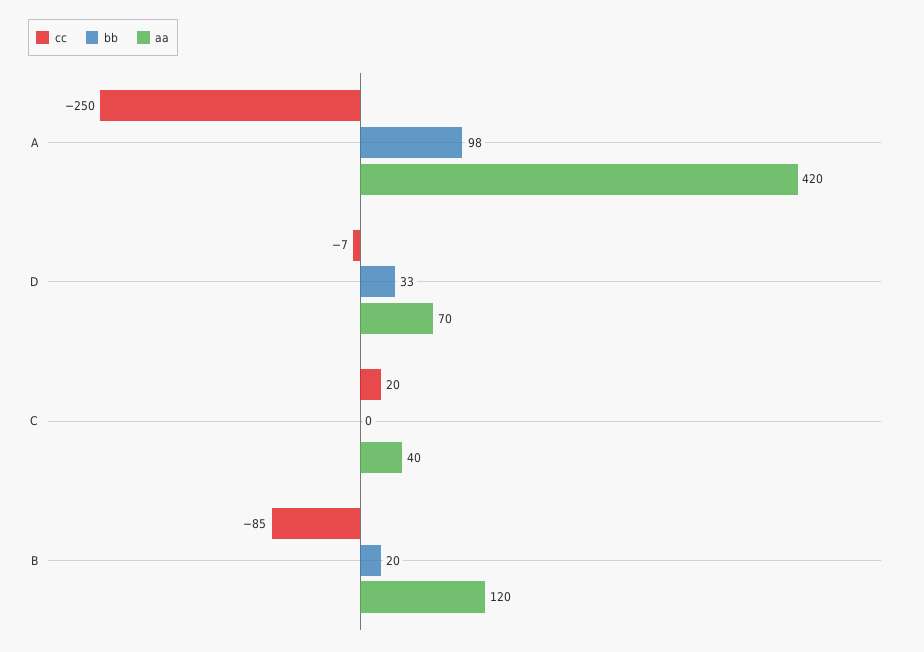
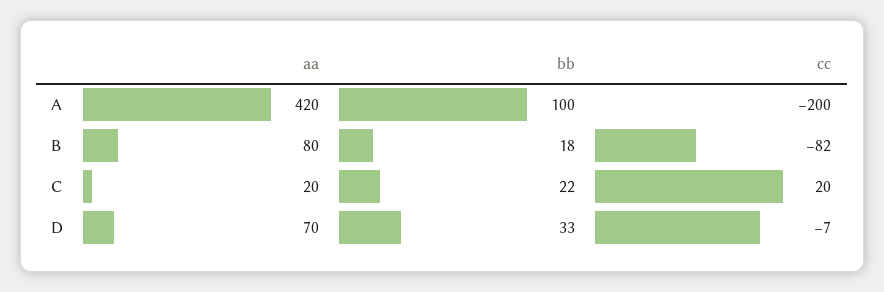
  {
    "cc": {
-     "A": -250,
+     "A": -200,
      "D": -7,
      "C": 20,
-     "B": -85
+     "B": -82
    },
    "bb": {
-     "A": 98,
+     "A": 100,
      "D": 33,
-     "C": 0,
+     "C": 22,
-     "B": 20
+     "B": 18
    },
    "aa": {
      "A": 420,
      "D": 70,
-     "C": 40,
+     "C": 20,
-     "B": 120
+     "B": 80
    }
  }

